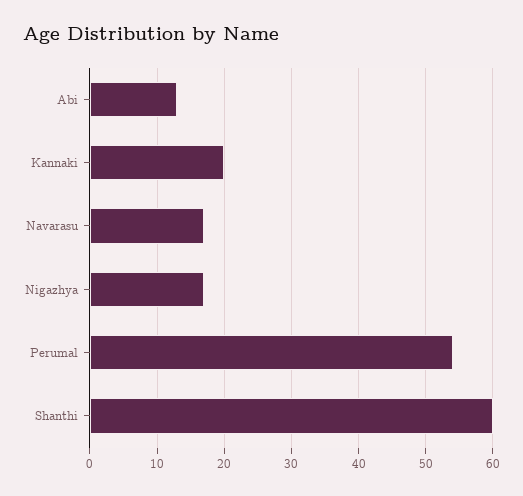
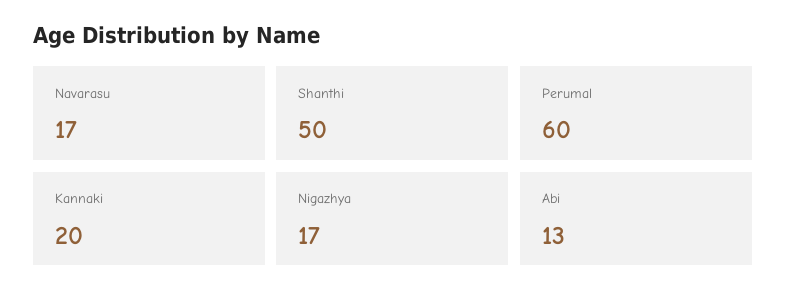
  {
    "Abi": 13,
    "Kannaki": 20,
    "Navarasu": 17,
    "Nigazhya": 17,
-   "Perumal": 54,
+   "Perumal": 60,
-   "Shanthi": 60
+   "Shanthi": 50
  }

